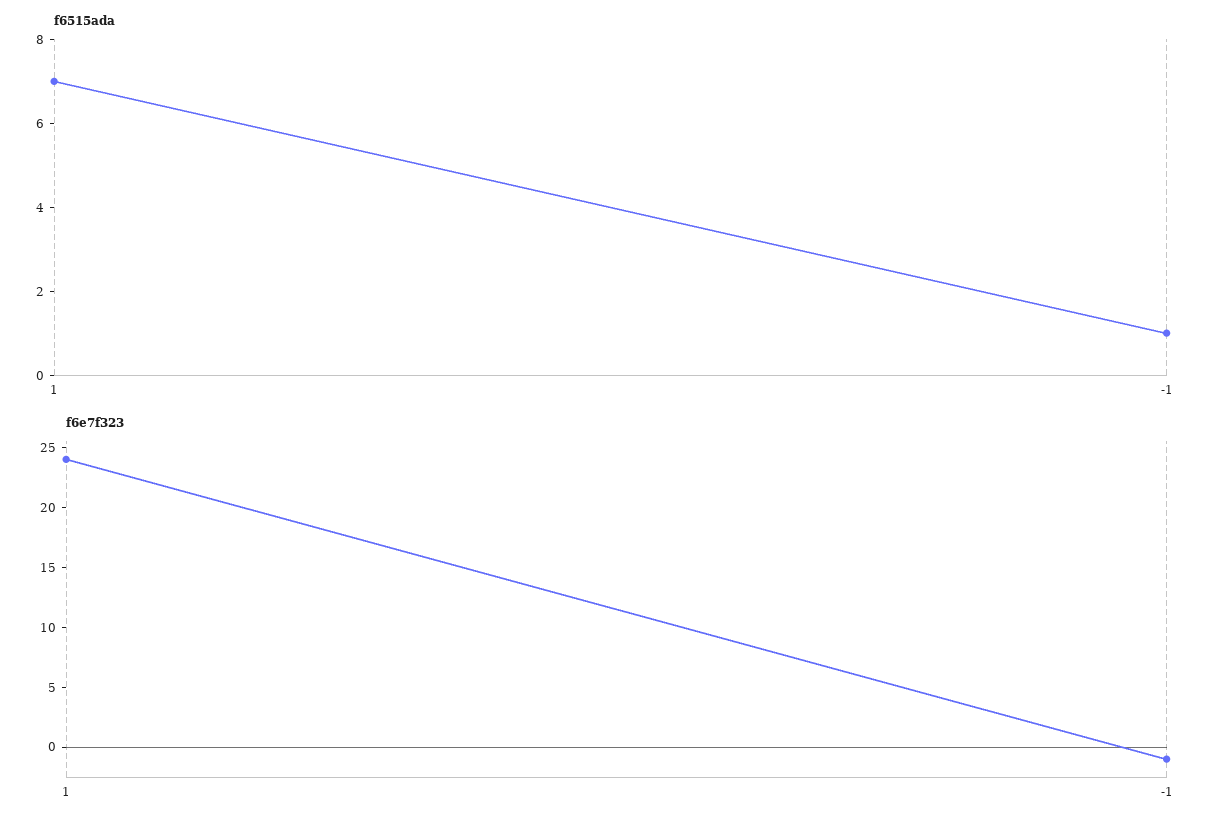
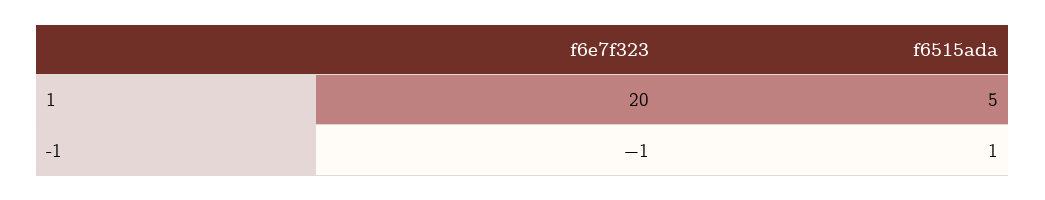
  {
    "f6515ada": {
-     "1": 7,
+     "1": 5,
      "-1": 1
    },
    "f6e7f323": {
-     "1": 24,
+     "1": 20,
      "-1": -1
    }
  }

